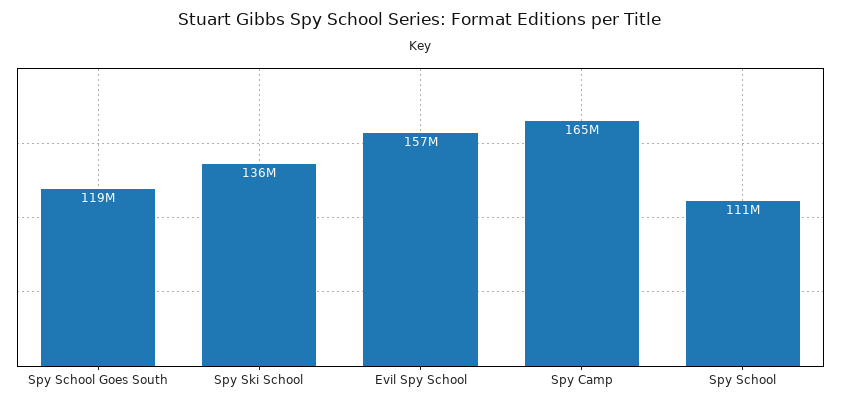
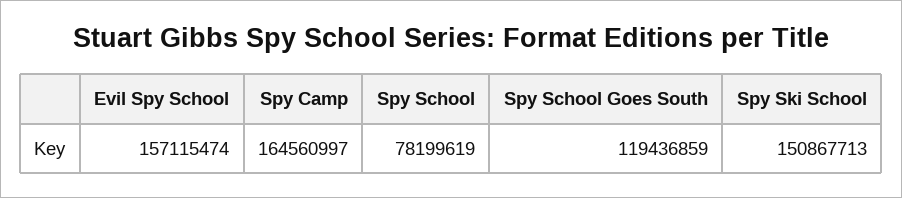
  {
    "Spy School Goes South": 119436859,
-   "Spy Ski School": 136000000,
+   "Spy Ski School": 150867713,
    "Evil Spy School": 157115474,
    "Spy Camp": 164560997,
-   "Spy School": 111000000
+   "Spy School": 78199619
  }

